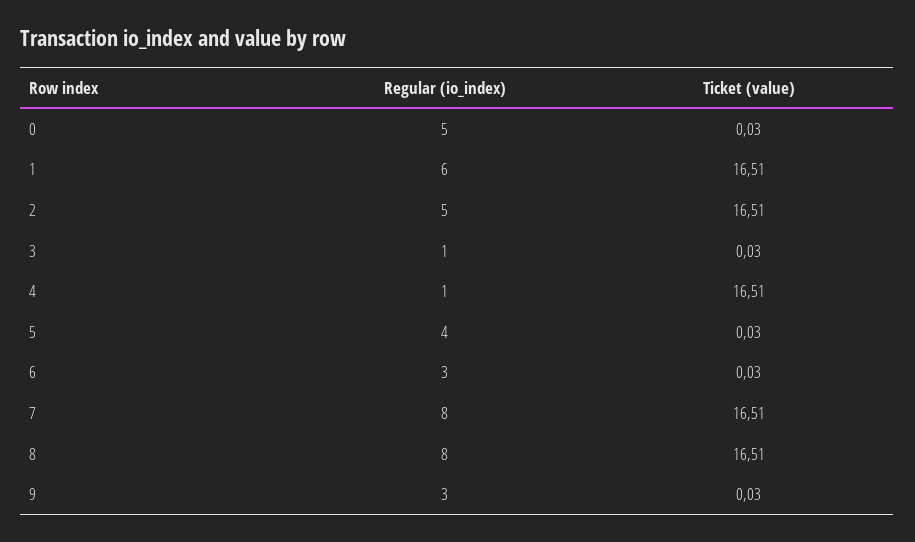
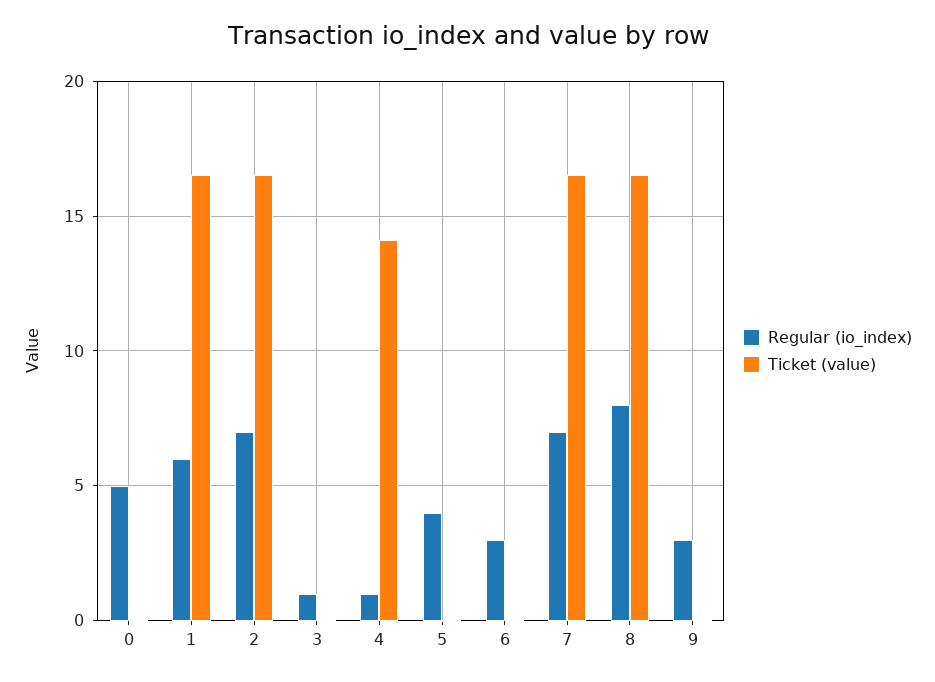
  {
    "Regular (io_index)": {
      "0": 5,
      "1": 6,
-     "2": 5,
+     "2": 7,
      "3": 1,
      "4": 1,
      "5": 4,
      "6": 3,
-     "7": 8,
+     "7": 7,
      "8": 8,
      "9": 3
    },
    "Ticket (value)": {
      "0": 0.03,
      "1": 16.51,
      "2": 16.51,
      "3": 0.03,
-     "4": 16.51,
+     "4": 14,
      "5": 0.03,
      "6": 0.03,
      "7": 16.51,
      "8": 16.51,
      "9": 0.03
    }
  }

